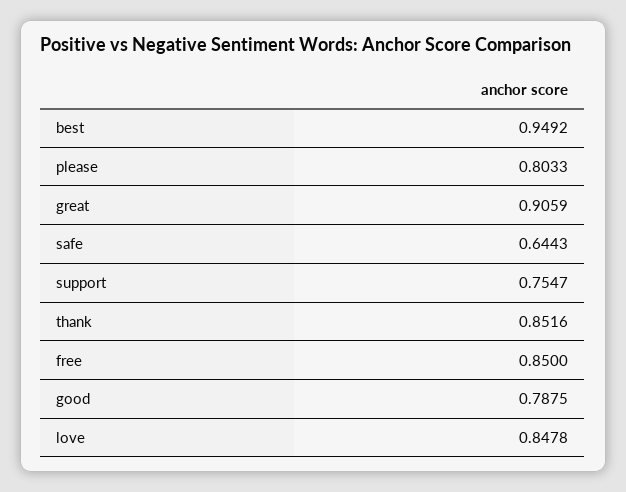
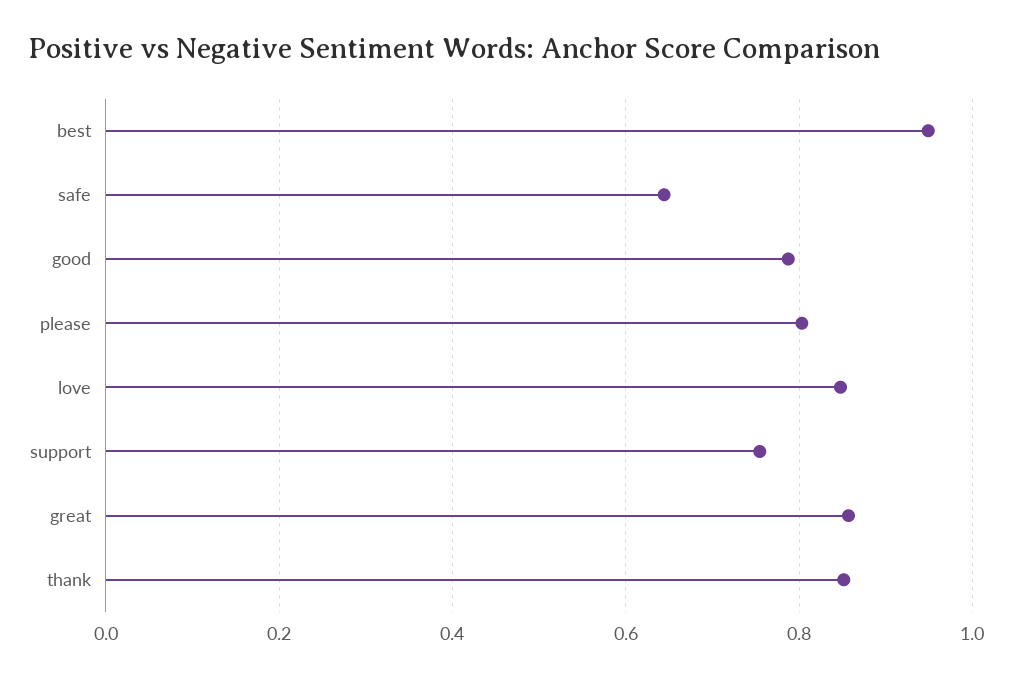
  {
    "best": 0.9492,
    "please": 0.8033,
-   "great": 0.9059,
+   "great": 0.86,
    "safe": 0.6443,
    "support": 0.7547,
    "thank": 0.8516,
-   "free": 0.85,
    "good": 0.7875,
    "love": 0.8478
  }

